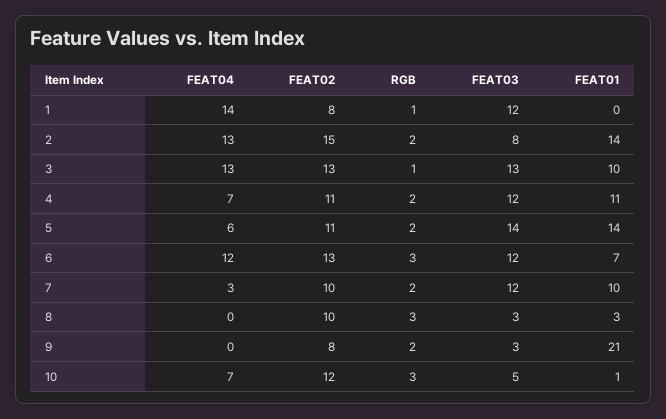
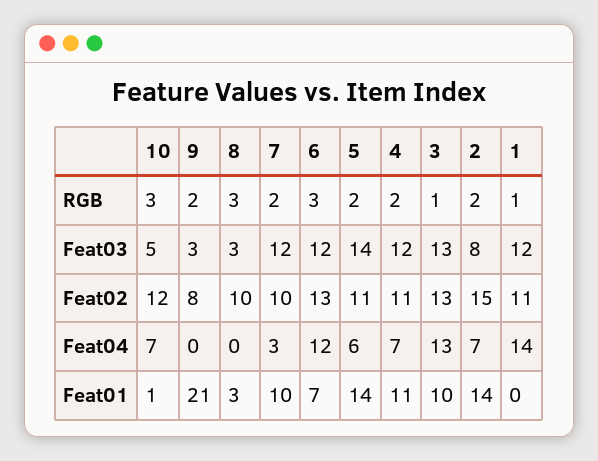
  {
    "FEAT04": {
      "1": 14,
-     "2": 13,
+     "2": 7,
      "3": 13,
      "4": 7,
      "5": 6,
      "6": 12,
      "7": 3,
      "8": 0,
      "9": 0,
      "10": 7
    },
    "FEAT02": {
-     "1": 8,
+     "1": 11,
      "2": 15,
      "3": 13,
      "4": 11,
      "5": 11,
      "6": 13,
      "7": 10,
      "8": 10,
      "9": 8,
      "10": 12
    },
    "RGB": {
      "1": 1,
      "2": 2,
      "3": 1,
      "4": 2,
      "5": 2,
      "6": 3,
      "7": 2,
      "8": 3,
      "9": 2,
      "10": 3
    },
    "FEAT03": {
      "1": 12,
      "2": 8,
      "3": 13,
      "4": 12,
      "5": 14,
      "6": 12,
      "7": 12,
      "8": 3,
      "9": 3,
      "10": 5
    },
    "FEAT01": {
      "1": 0,
      "2": 14,
      "3": 10,
      "4": 11,
      "5": 14,
      "6": 7,
      "7": 10,
      "8": 3,
      "9": 21,
      "10": 1
    }
  }

